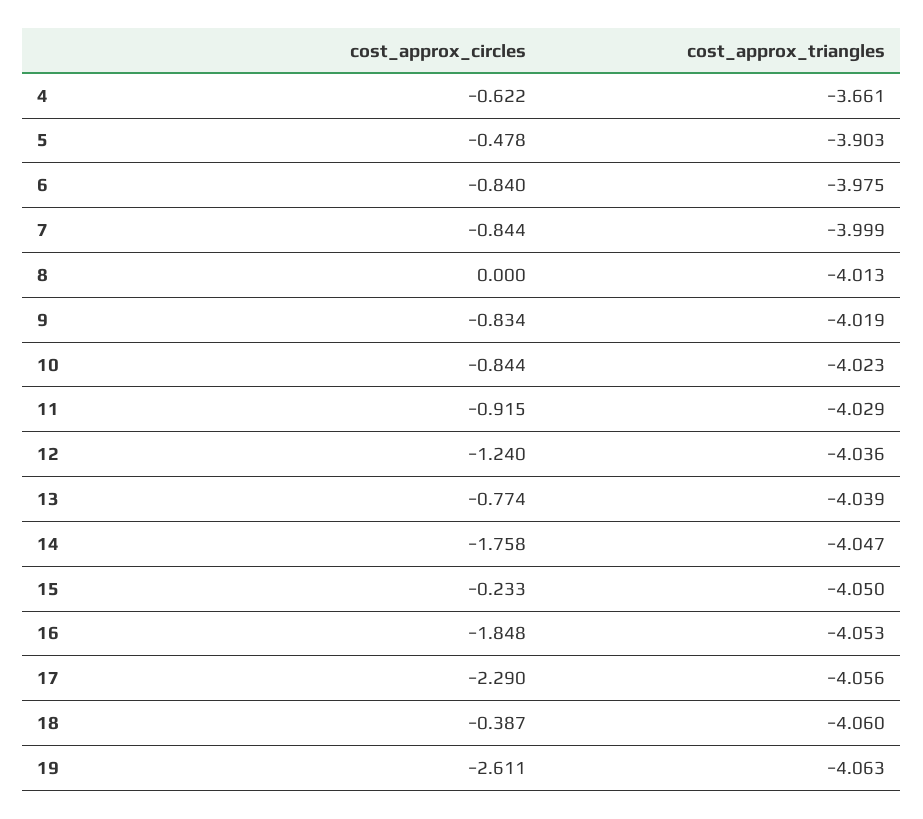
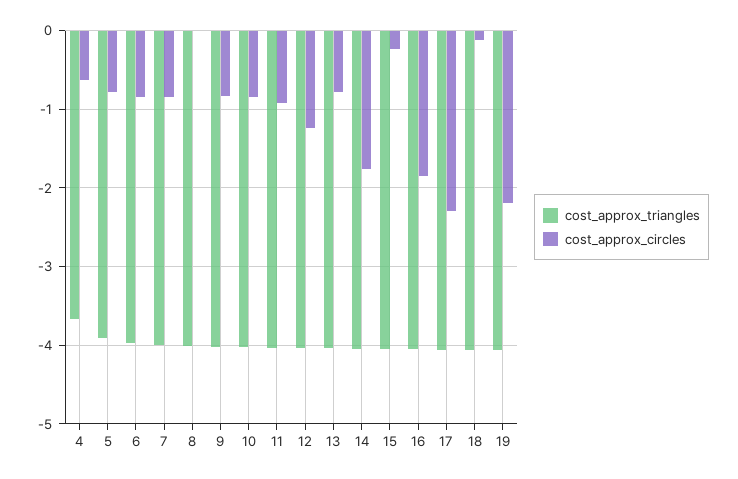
  {
    "cost_approx_circles": {
      "4": -0.622,
-     "5": -0.478,
+     "5": -0.8,
      "6": -0.84,
      "7": -0.844,
      "8": 0,
      "9": -0.834,
      "10": -0.844,
      "11": -0.915,
      "12": -1.24,
      "13": -0.774,
      "14": -1.758,
      "15": -0.233,
      "16": -1.848,
      "17": -2.29,
-     "18": -0.387,
+     "18": -0.1,
-     "19": -2.611
+     "19": -2.2
    },
    "cost_approx_triangles": {
      "4": -3.661,
      "5": -3.903,
      "6": -3.975,
      "7": -3.999,
      "8": -4.013,
      "9": -4.019,
      "10": -4.023,
      "11": -4.029,
      "12": -4.036,
      "13": -4.039,
      "14": -4.047,
      "15": -4.05,
      "16": -4.053,
      "17": -4.056,
      "18": -4.06,
      "19": -4.063
    }
  }

